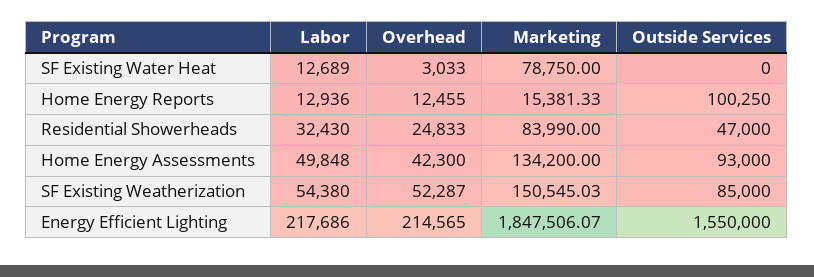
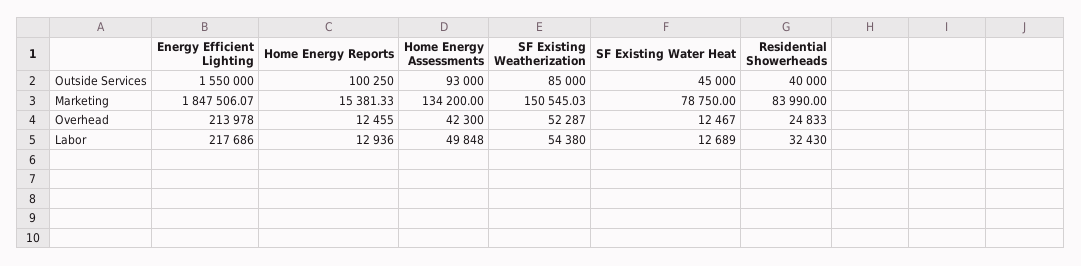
  {
    "Labor": {
      "SF Existing Water Heat": 12689,
      "Home Energy Reports": 12936,
      "Residential Showerheads": 32430,
      "Home Energy Assessments": 49848,
      "SF Existing Weatherization": 54380,
      "Energy Efficient Lighting": 217686
    },
    "Overhead": {
-     "SF Existing Water Heat": 3033,
+     "SF Existing Water Heat": 12467,
      "Home Energy Reports": 12455,
      "Residential Showerheads": 24833,
      "Home Energy Assessments": 42300,
      "SF Existing Weatherization": 52287,
-     "Energy Efficient Lighting": 214565
+     "Energy Efficient Lighting": 213978
    },
    "Marketing": {
      "SF Existing Water Heat": 78750,
      "Home Energy Reports": 15381.33,
      "Residential Showerheads": 83990,
      "Home Energy Assessments": 134200,
      "SF Existing Weatherization": 150545.03,
      "Energy Efficient Lighting": 1847506.07
    },
    "Outside Services": {
-     "SF Existing Water Heat": 0,
+     "SF Existing Water Heat": 45000,
      "Home Energy Reports": 100250,
-     "Residential Showerheads": 47000,
+     "Residential Showerheads": 40000,
      "Home Energy Assessments": 93000,
      "SF Existing Weatherization": 85000,
      "Energy Efficient Lighting": 1550000
    }
  }

